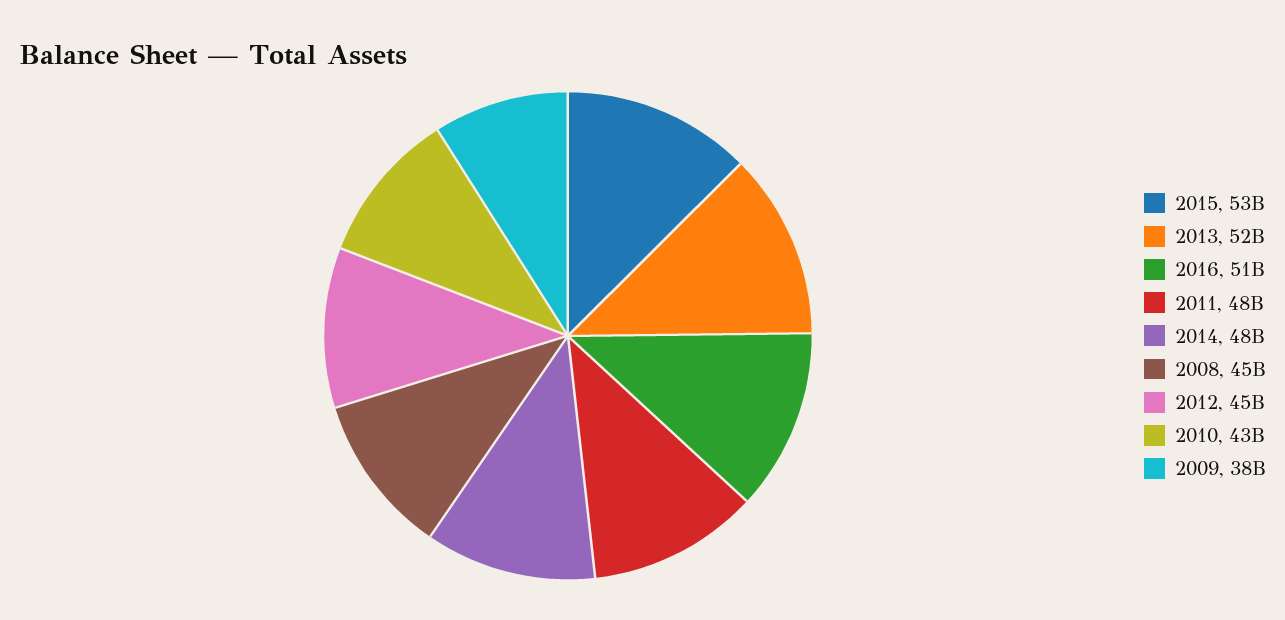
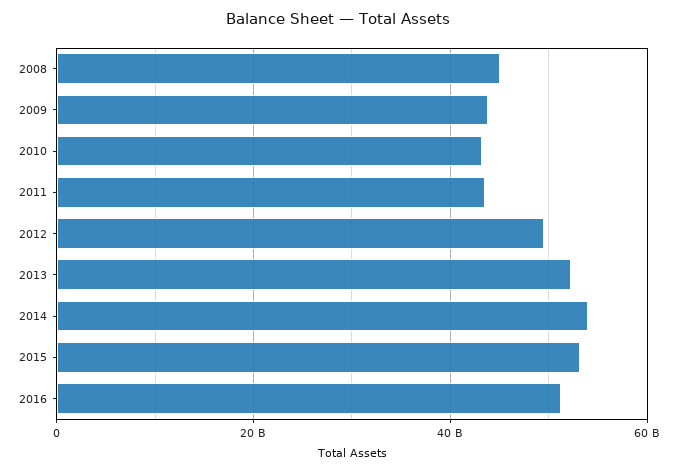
  {
    "2015": 53000000000,
    "2013": 52000000000,
    "2016": 51000000000,
-   "2011": 48000000000,
+   "2011": 44000000000,
-   "2014": 48000000000,
+   "2014": 54000000000,
    "2008": 45000000000,
-   "2012": 45000000000,
+   "2012": 50000000000,
    "2010": 43000000000,
-   "2009": 38000000000
+   "2009": 44000000000
  }

